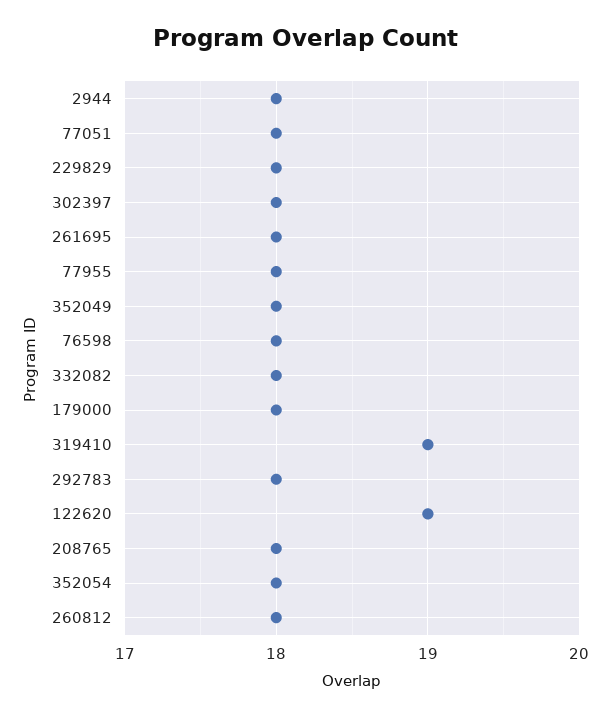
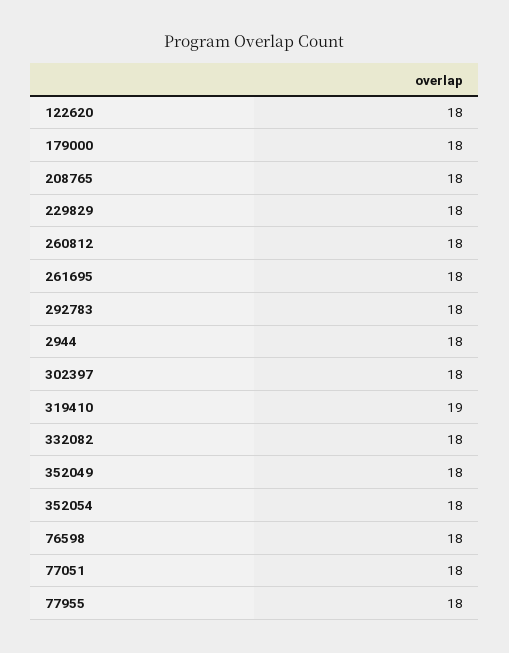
  {
    "2944": 18,
    "77051": 18,
    "229829": 18,
    "302397": 18,
    "261695": 18,
    "77955": 18,
    "352049": 18,
    "76598": 18,
    "332082": 18,
    "179000": 18,
    "319410": 19,
    "292783": 18,
-   "122620": 19,
+   "122620": 18,
    "208765": 18,
    "352054": 18,
    "260812": 18
  }

